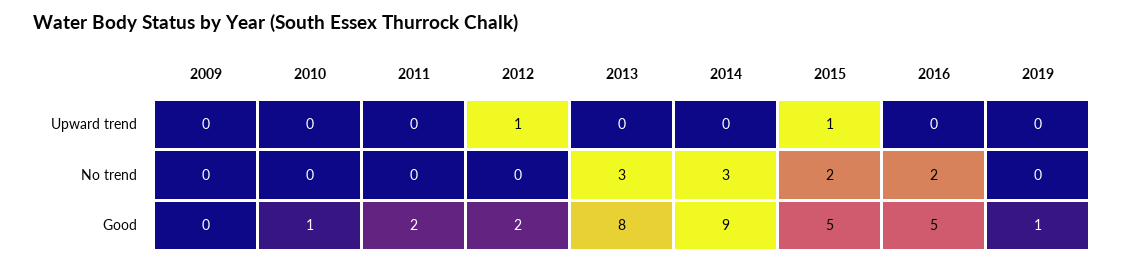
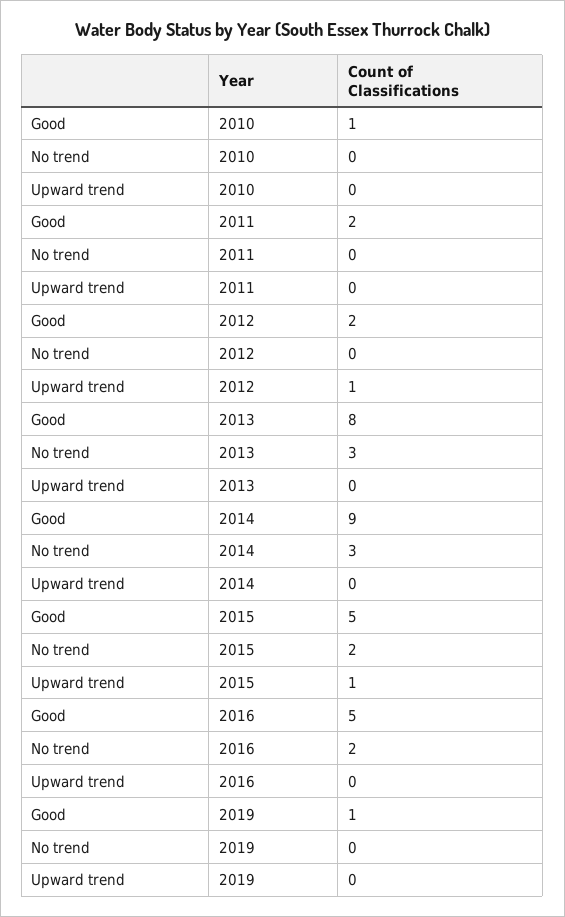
  {
-   "2009": {
-     "Upward trend": 0,
-     "No trend": 0,
-     "Good": 0
-   },
    "2010": {
      "Upward trend": 0,
      "No trend": 0,
      "Good": 1
    },
    "2011": {
      "Upward trend": 0,
      "No trend": 0,
      "Good": 2
    },
    "2012": {
      "Upward trend": 1,
      "No trend": 0,
      "Good": 2
    },
    "2013": {
      "Upward trend": 0,
      "No trend": 3,
      "Good": 8
    },
    "2014": {
      "Upward trend": 0,
      "No trend": 3,
      "Good": 9
    },
    "2015": {
      "Upward trend": 1,
      "No trend": 2,
      "Good": 5
    },
    "2016": {
      "Upward trend": 0,
      "No trend": 2,
      "Good": 5
    },
    "2019": {
      "Upward trend": 0,
      "No trend": 0,
      "Good": 1
    }
  }

